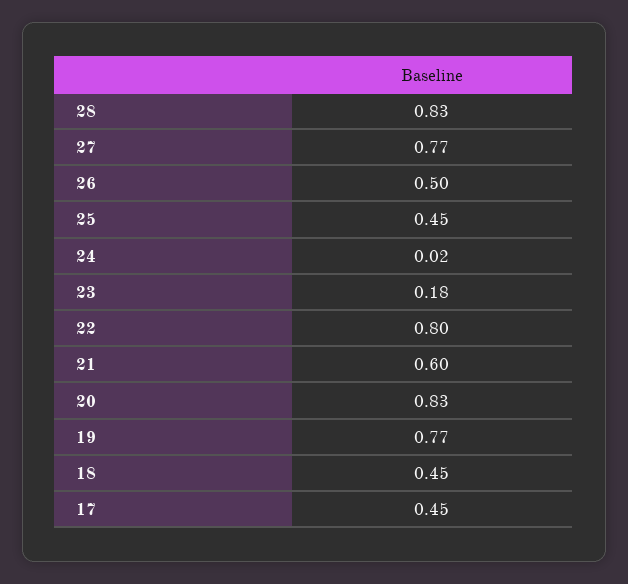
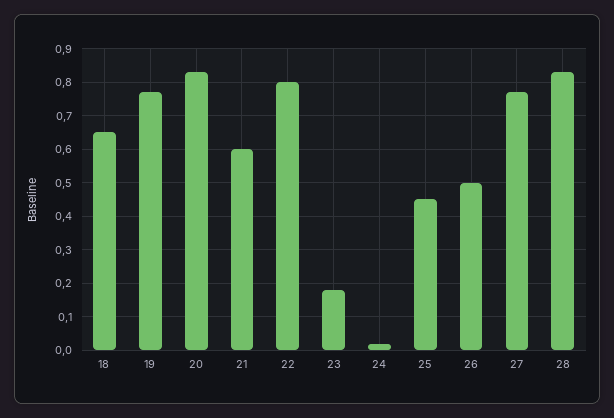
  {
    "28": 0.83,
    "27": 0.77,
    "26": 0.5,
    "25": 0.45,
    "24": 0.02,
    "23": 0.18,
    "22": 0.8,
    "21": 0.6,
    "20": 0.83,
    "19": 0.77,
-   "18": 0.45,
+   "18": 0.65
-   "17": 0.45
  }

